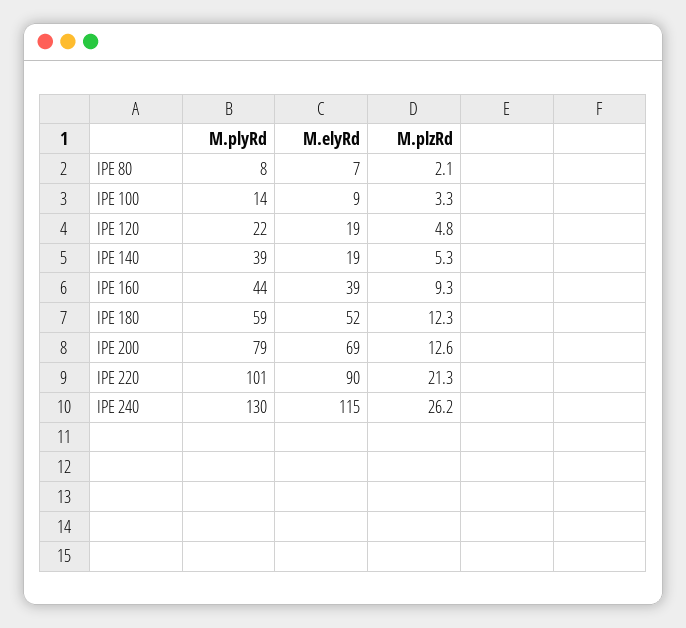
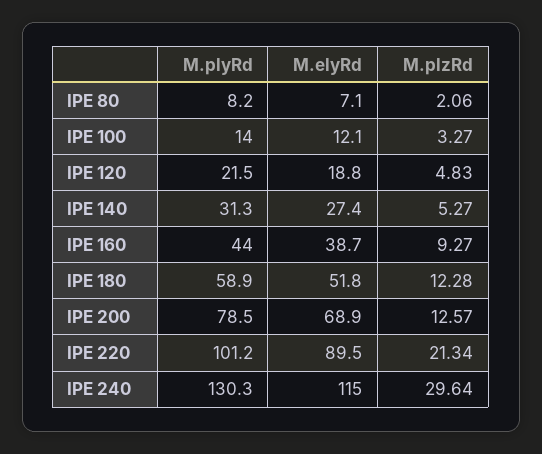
  {
    "M.plyRd": {
      "IPE 80": 8.2,
      "IPE 100": 14,
      "IPE 120": 21.5,
-     "IPE 140": 39,
+     "IPE 140": 31.3,
      "IPE 160": 44,
      "IPE 180": 58.9,
      "IPE 200": 78.5,
      "IPE 220": 101.2,
      "IPE 240": 130.3
    },
    "M.elyRd": {
      "IPE 80": 7.1,
-     "IPE 100": 9,
+     "IPE 100": 12.1,
      "IPE 120": 18.8,
-     "IPE 140": 19,
+     "IPE 140": 27.4,
      "IPE 160": 38.7,
      "IPE 180": 51.8,
      "IPE 200": 68.9,
      "IPE 220": 89.5,
      "IPE 240": 115
    },
    "M.plzRd": {
      "IPE 80": 2.06,
      "IPE 100": 3.27,
      "IPE 120": 4.83,
      "IPE 140": 5.27,
      "IPE 160": 9.27,
      "IPE 180": 12.28,
      "IPE 200": 12.57,
      "IPE 220": 21.34,
-     "IPE 240": 26.2
+     "IPE 240": 29.64
    }
  }

